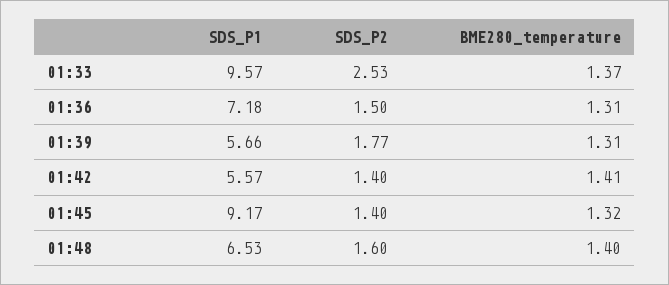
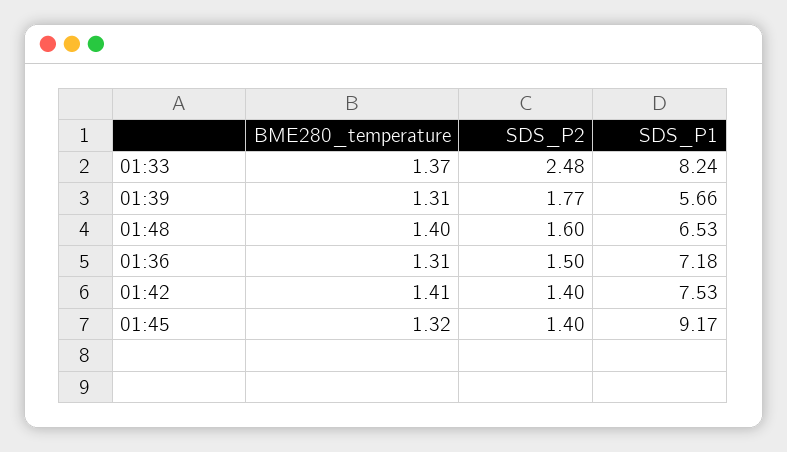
  {
    "SDS_P1": {
-     "01:33": 9.57,
+     "01:33": 8.24,
      "01:36": 7.18,
      "01:39": 5.66,
-     "01:42": 5.57,
+     "01:42": 7.53,
      "01:45": 9.17,
      "01:48": 6.53
    },
    "SDS_P2": {
-     "01:33": 2.53,
+     "01:33": 2.48,
      "01:36": 1.5,
      "01:39": 1.77,
      "01:42": 1.4,
      "01:45": 1.4,
      "01:48": 1.6
    },
    "BME280_temperature": {
      "01:33": 1.37,
      "01:36": 1.31,
      "01:39": 1.31,
      "01:42": 1.41,
      "01:45": 1.32,
      "01:48": 1.4
    }
  }

